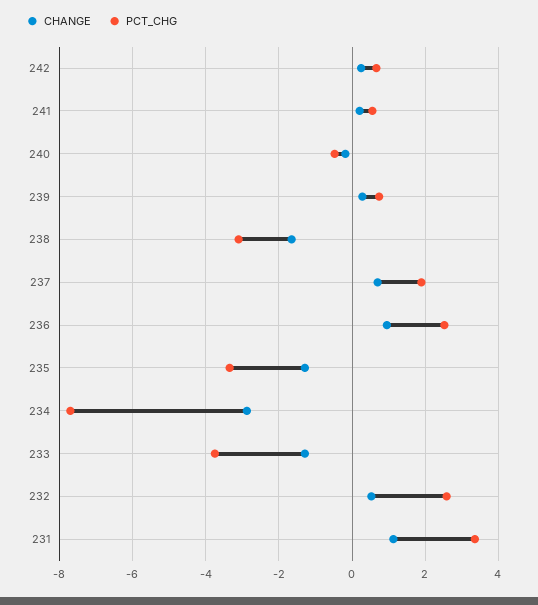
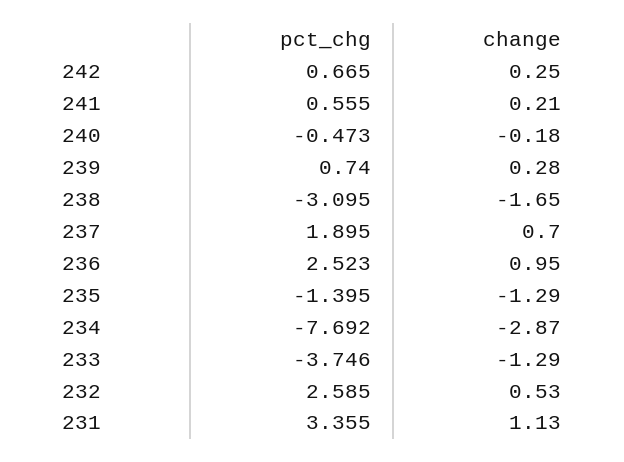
  {
    "CHANGE": {
      "242": 0.25,
      "241": 0.21,
      "240": -0.18,
      "239": 0.28,
      "238": -1.65,
      "237": 0.7,
      "236": 0.95,
      "235": -1.29,
      "234": -2.87,
      "233": -1.29,
      "232": 0.53,
      "231": 1.13
    },
    "PCT_CHG": {
      "242": 0.665,
      "241": 0.555,
      "240": -0.473,
      "239": 0.74,
      "238": -3.095,
      "237": 1.895,
      "236": 2.523,
-     "235": -3.4,
+     "235": -1.395,
      "234": -7.692,
      "233": -3.746,
      "232": 2.585,
      "231": 3.355
    }
  }

